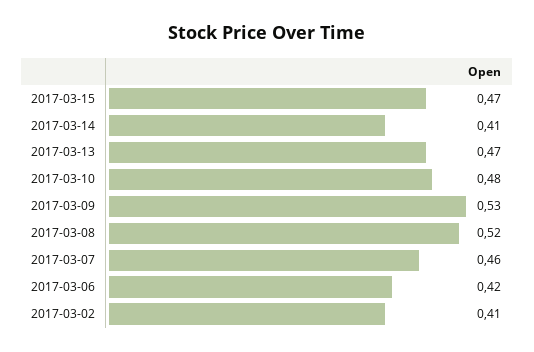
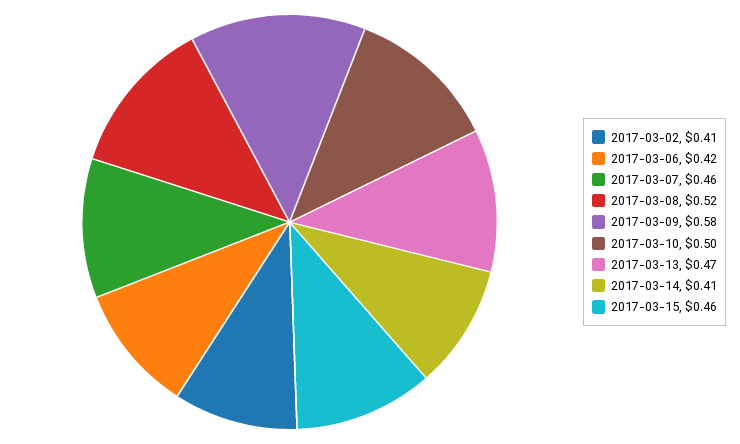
  {
-   "2017-03-15": 0.47,
+   "2017-03-15": 0.46,
    "2017-03-14": 0.41,
    "2017-03-13": 0.47,
-   "2017-03-10": 0.48,
+   "2017-03-10": 0.5,
-   "2017-03-09": 0.53,
+   "2017-03-09": 0.58,
    "2017-03-08": 0.52,
    "2017-03-07": 0.46,
    "2017-03-06": 0.42,
    "2017-03-02": 0.41
  }

